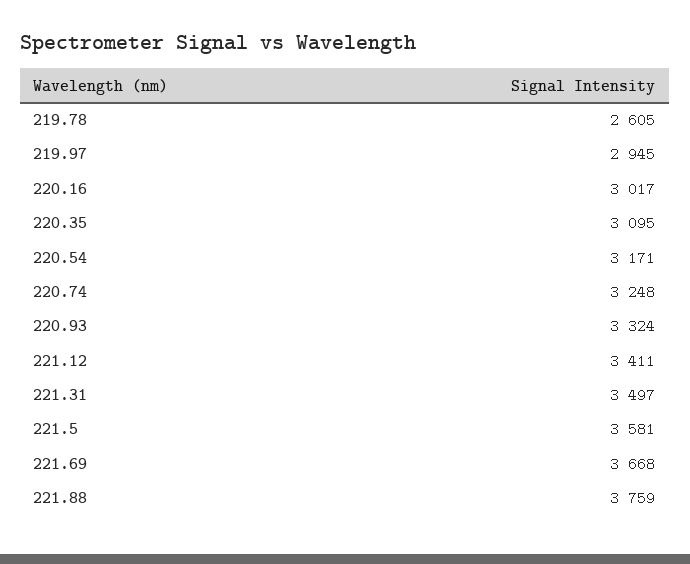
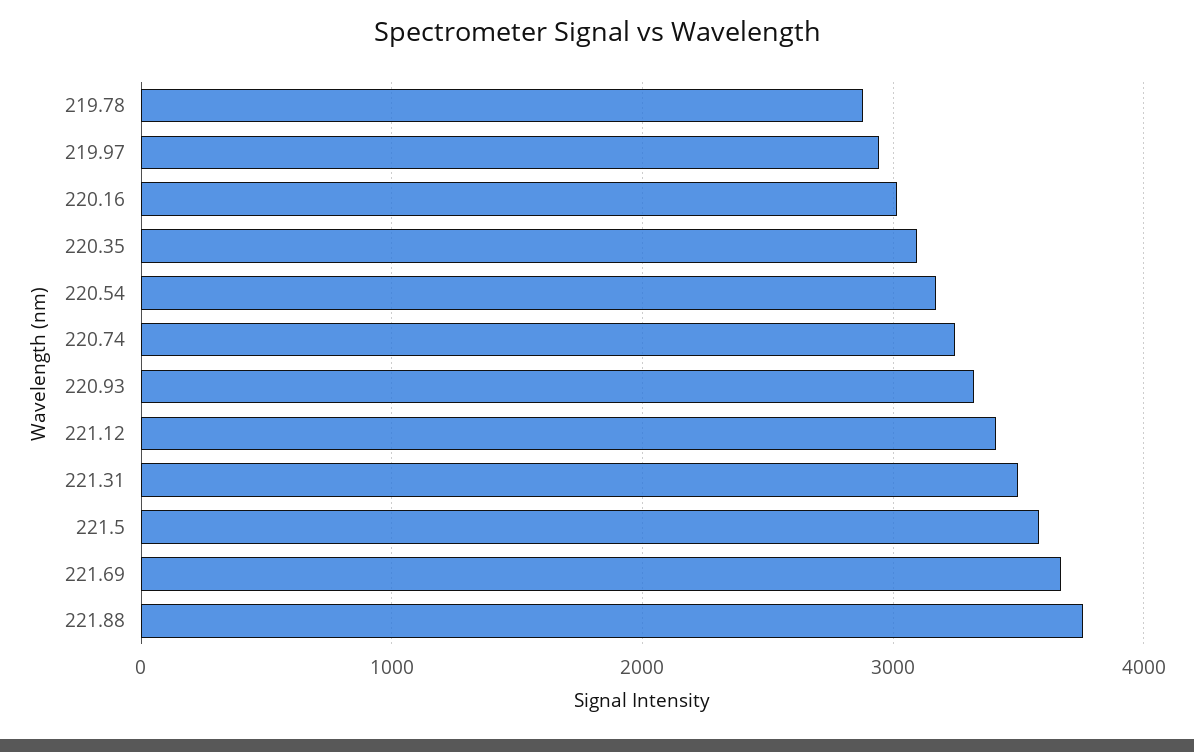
  {
-   "219.78": 2605,
+   "219.78": 2900,
    "219.97": 2945,
    "220.16": 3017,
    "220.35": 3095,
    "220.54": 3171,
    "220.74": 3248,
    "220.93": 3324,
    "221.12": 3411,
    "221.31": 3497,
    "221.5": 3581,
    "221.69": 3668,
    "221.88": 3759
  }

